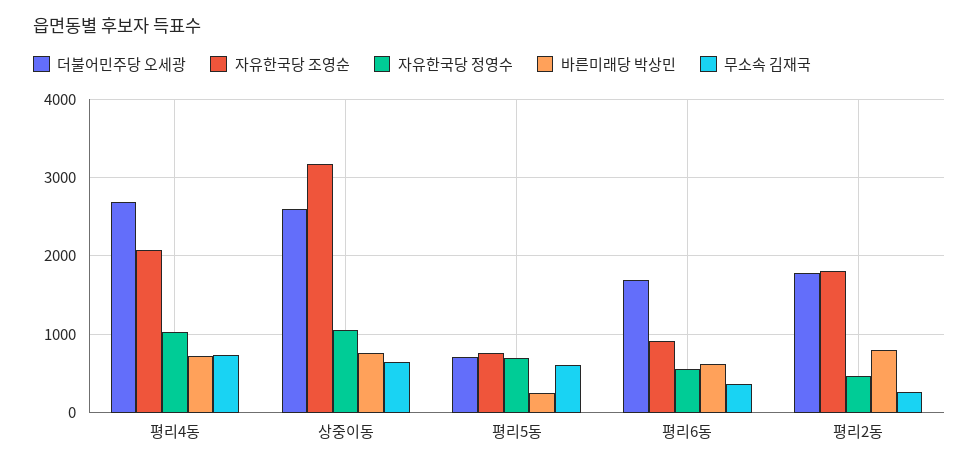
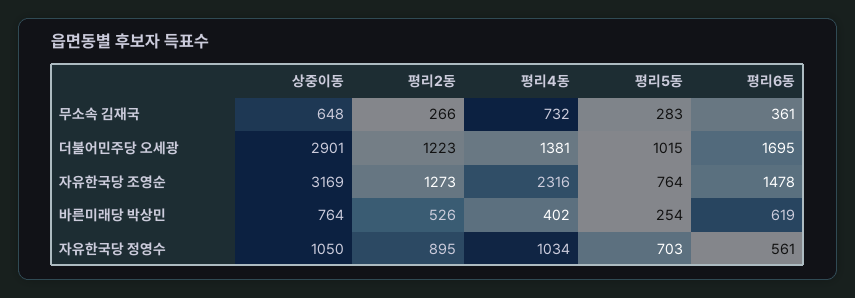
  {
    "더불어민주당 오세광": {
-     "평리4동": 2700,
+     "평리4동": 1381,
-     "상중이동": 2600,
+     "상중이동": 2901,
-     "평리5동": 700,
+     "평리5동": 1015,
      "평리6동": 1695,
-     "평리2동": 1800
+     "평리2동": 1223
    },
    "자유한국당 조영순": {
-     "평리4동": 2100,
+     "평리4동": 2316,
      "상중이동": 3169,
      "평리5동": 764,
-     "평리6동": 900,
+     "평리6동": 1478,
-     "평리2동": 1800
+     "평리2동": 1273
    },
    "자유한국당 정영수": {
      "평리4동": 1034,
      "상중이동": 1050,
      "평리5동": 703,
      "평리6동": 561,
-     "평리2동": 500
+     "평리2동": 895
    },
    "바른미래당 박상민": {
-     "평리4동": 700,
+     "평리4동": 402,
      "상중이동": 764,
      "평리5동": 254,
      "평리6동": 619,
-     "평리2동": 800
+     "평리2동": 526
    },
    "무소속 김재국": {
      "평리4동": 732,
      "상중이동": 648,
-     "평리5동": 600,
+     "평리5동": 283,
      "평리6동": 361,
      "평리2동": 266
    }
  }

